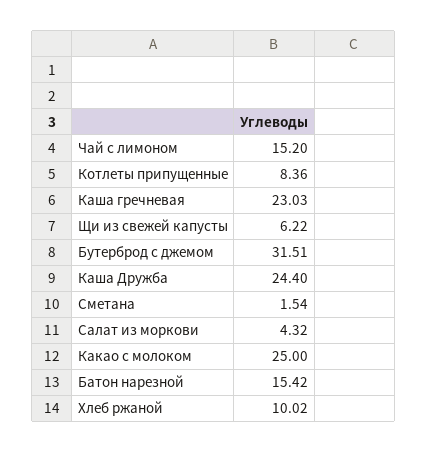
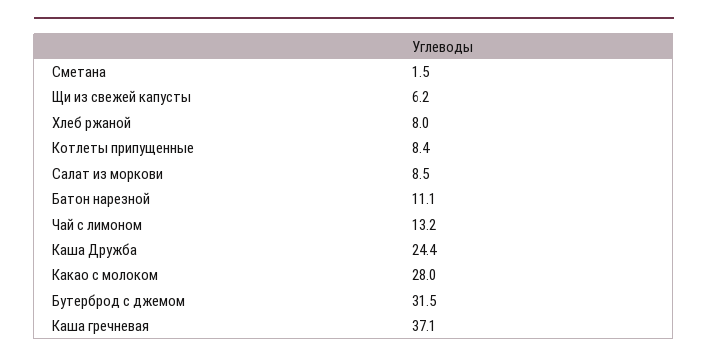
  {
-   "Чай с лимоном": 15.2,
+   "Чай с лимоном": 13.2,
    "Котлеты припущенные": 8.36,
-   "Каша гречневая": 23.03,
+   "Каша гречневая": 37.1,
    "Щи из свежей капусты": 6.22,
    "Бутерброд с джемом": 31.51,
    "Каша Дружба": 24.4,
    "Сметана": 1.54,
-   "Салат из моркови": 4.32,
+   "Салат из моркови": 8.5,
-   "Какао с молоком": 25,
+   "Какао с молоком": 28,
-   "Батон нарезной": 15.42,
+   "Батон нарезной": 11.1,
-   "Хлеб ржаной": 10.02
+   "Хлеб ржаной": 8
  }

